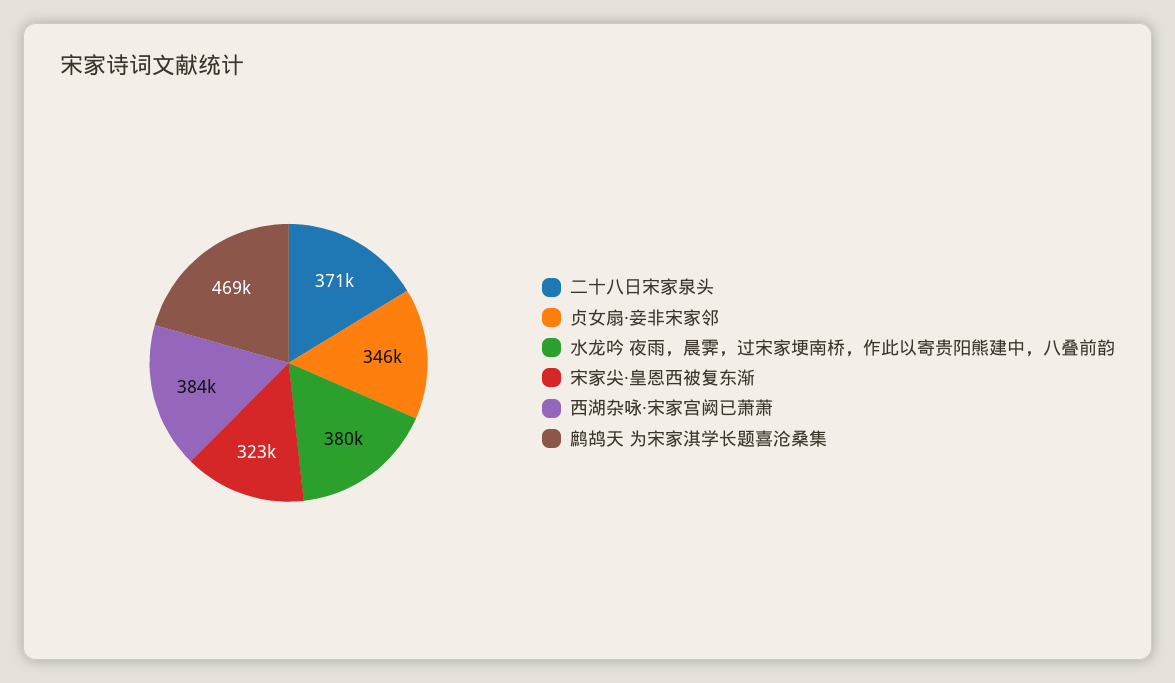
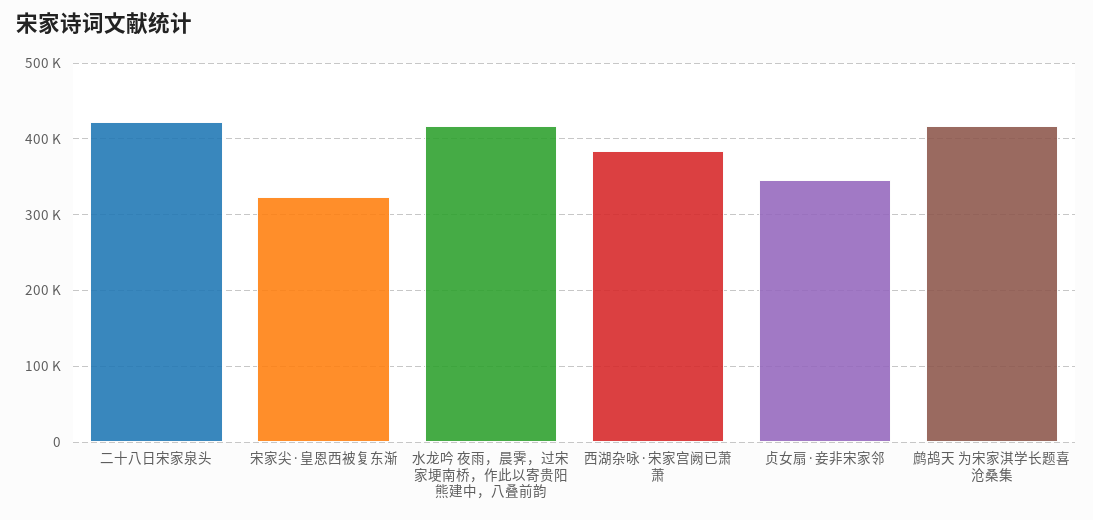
  {
-   "二十八日宋家泉头": 371000,
+   "二十八日宋家泉头": 420000,
    "贞女扇·妾非宋家邻": 346000,
-   "水龙吟 夜雨，晨霁，过宋家埂南桥，作此以寄贵阳熊建中，八叠前韵": 380000,
+   "水龙吟 夜雨，晨霁，过宋家埂南桥，作此以寄贵阳熊建中，八叠前韵": 420000,
    "宋家尖·皇恩西被复东渐": 323000,
    "西湖杂咏·宋家宫阙已萧萧": 384000,
-   "鹧鸪天 为宋家淇学长题喜沧桑集": 469000
+   "鹧鸪天 为宋家淇学长题喜沧桑集": 420000
  }

